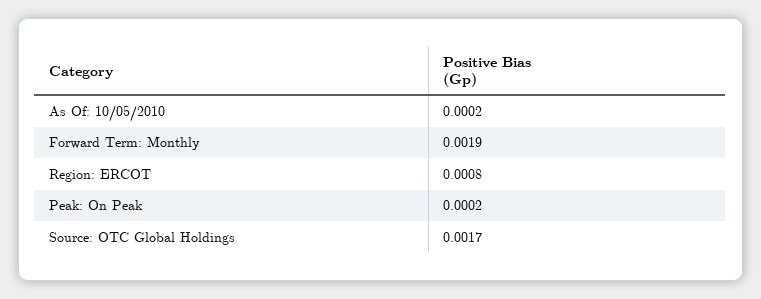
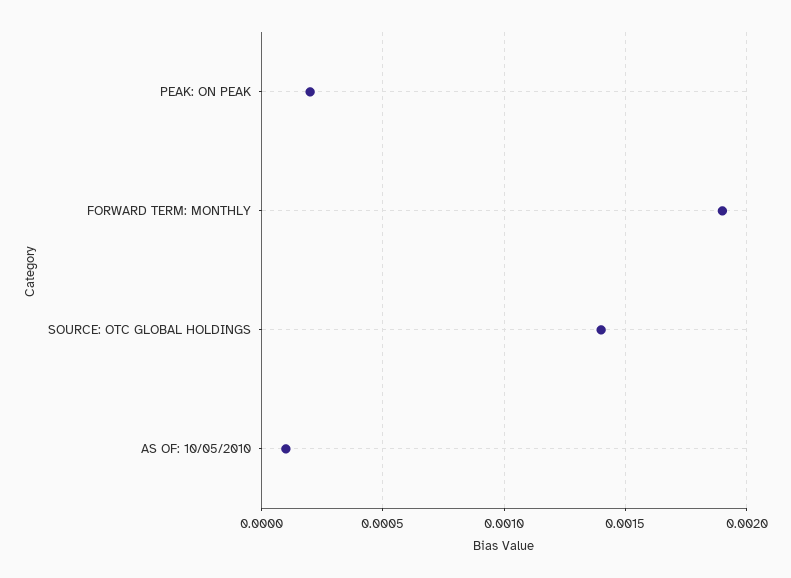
  {
-   "As Of: 10/05/2010": 0.0002,
+   "As Of: 10/05/2010": 0.0001,
    "Forward Term: Monthly": 0.0019,
-   "Region: ERCOT": 0.0008,
    "Peak: On Peak": 0.0002,
-   "Source: OTC Global Holdings": 0.0017
+   "Source: OTC Global Holdings": 0.0014
  }

